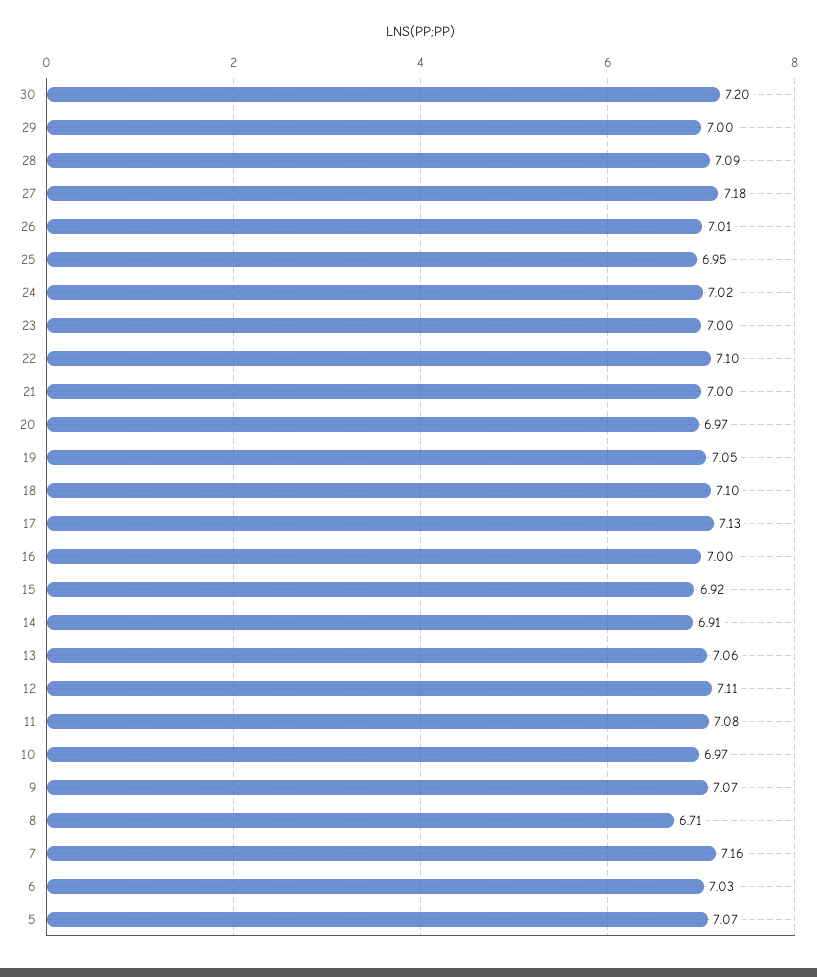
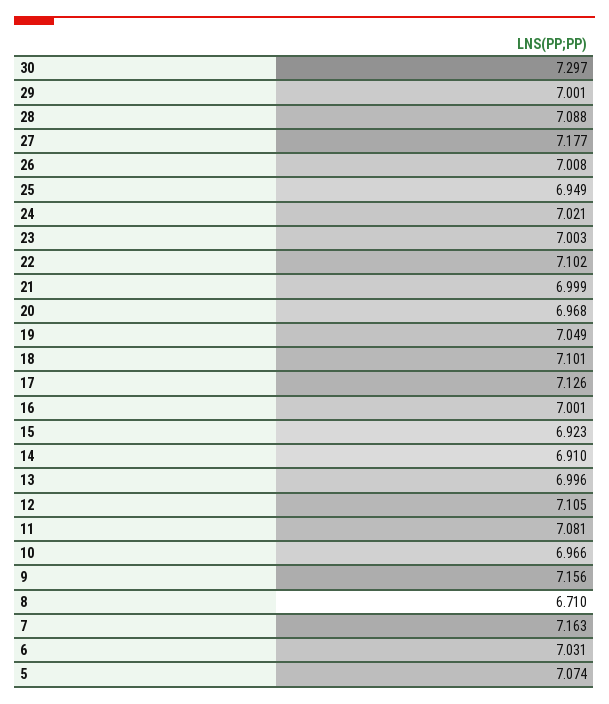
  {
-   "30": 7.2,
+   "30": 7.297,
    "29": 7.001,
    "28": 7.088,
    "27": 7.177,
    "26": 7.008,
    "25": 6.949,
    "24": 7.021,
    "23": 7.003,
    "22": 7.102,
    "21": 6.999,
    "20": 6.968,
    "19": 7.049,
    "18": 7.101,
    "17": 7.126,
    "16": 7.001,
    "15": 6.923,
    "14": 6.91,
-   "13": 7.06,
+   "13": 6.996,
    "12": 7.105,
    "11": 7.081,
    "10": 6.966,
-   "9": 7.07,
+   "9": 7.156,
    "8": 6.71,
    "7": 7.163,
    "6": 7.031,
    "5": 7.074
  }

